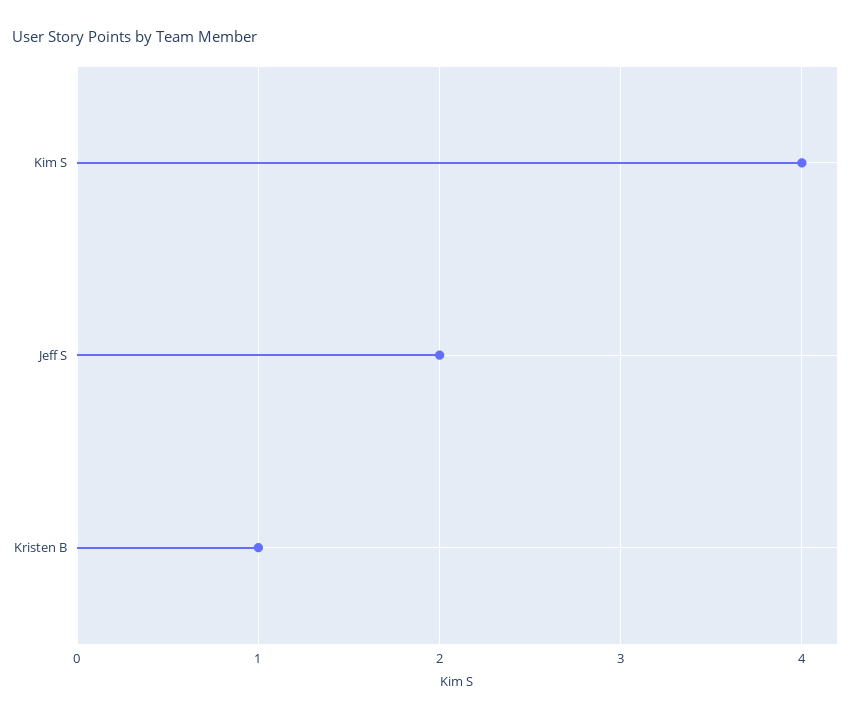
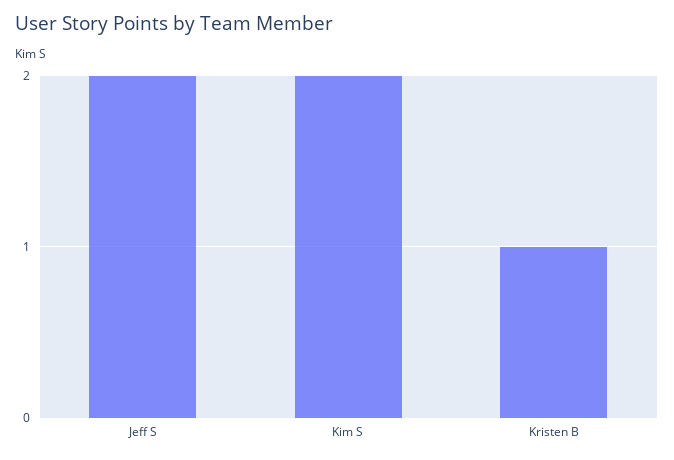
  {
-   "Kim S": 4,
+   "Kim S": 2,
    "Jeff S": 2,
    "Kristen B": 1
  }

